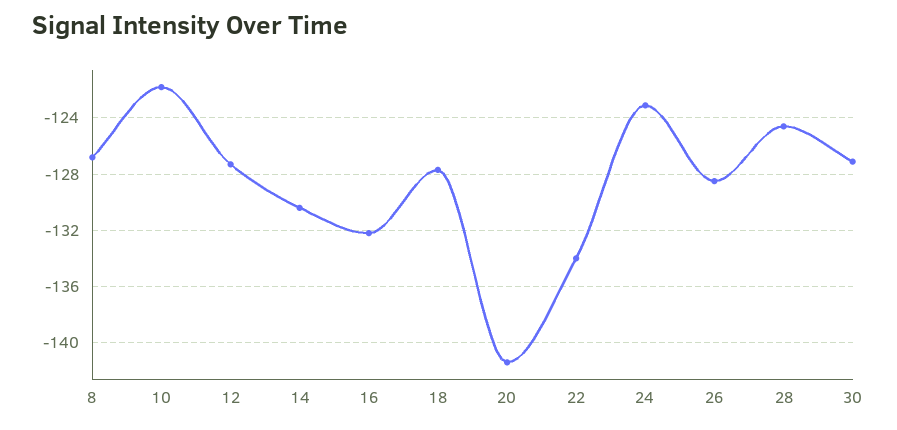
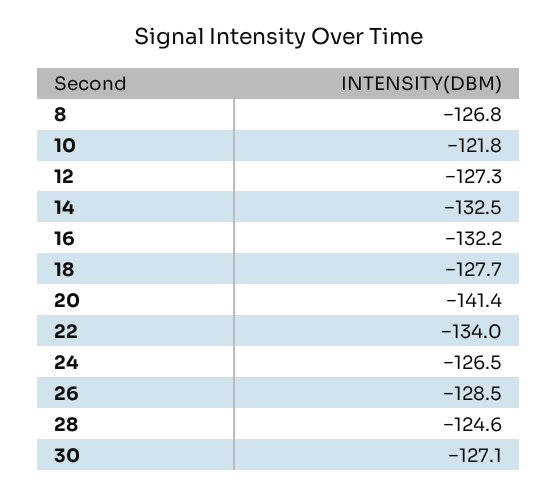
  {
    "8": -126.8,
    "10": -121.8,
    "12": -127.3,
-   "14": -130.5,
+   "14": -132.5,
    "16": -132.2,
    "18": -127.7,
    "20": -141.4,
    "22": -134,
-   "24": -123,
+   "24": -126.5,
    "26": -128.5,
    "28": -124.6,
    "30": -127.1
  }

